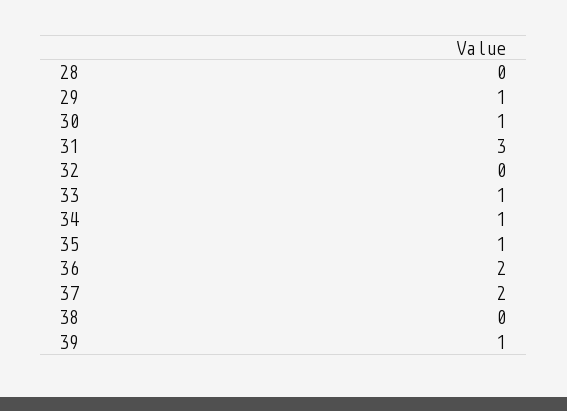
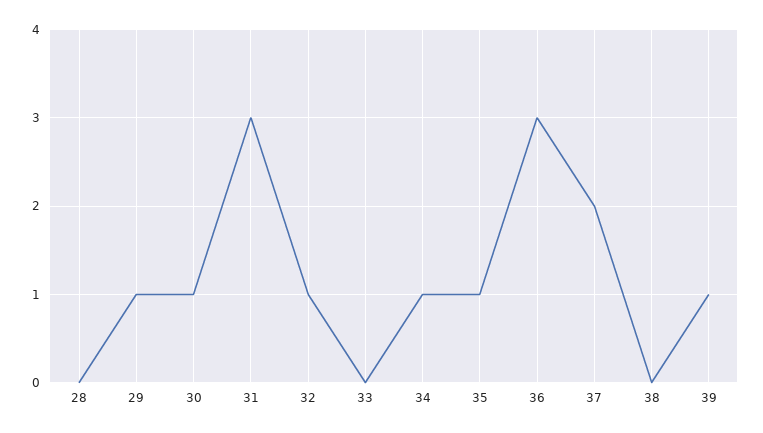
  {
    "28": 0,
    "29": 1,
    "30": 1,
    "31": 3,
-   "32": 0,
+   "32": 1,
-   "33": 1,
+   "33": 0,
    "34": 1,
    "35": 1,
-   "36": 2,
+   "36": 3,
    "37": 2,
    "38": 0,
    "39": 1
  }

